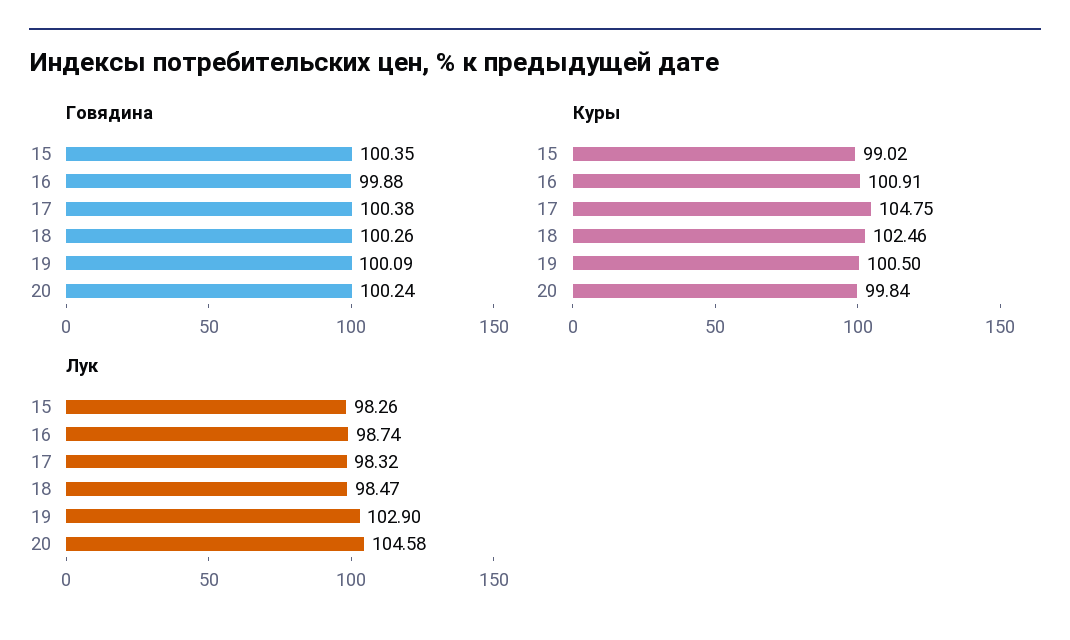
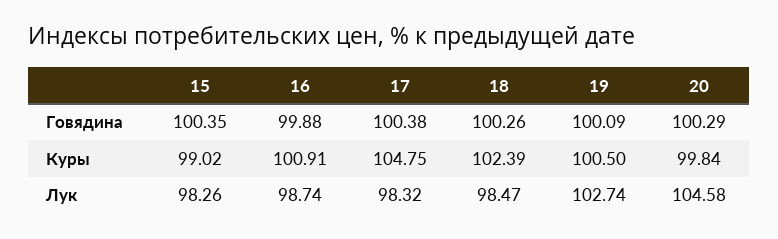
  {
    "Говядина": {
      "15": 100.35,
      "16": 99.88,
      "17": 100.38,
      "18": 100.26,
      "19": 100.09,
-     "20": 100.24
+     "20": 100.29
    },
    "Куры": {
      "15": 99.02,
      "16": 100.91,
      "17": 104.75,
-     "18": 102.46,
+     "18": 102.39,
      "19": 100.5,
      "20": 99.84
    },
    "Лук": {
      "15": 98.26,
      "16": 98.74,
      "17": 98.32,
      "18": 98.47,
-     "19": 102.9,
+     "19": 102.74,
      "20": 104.58
    }
  }

